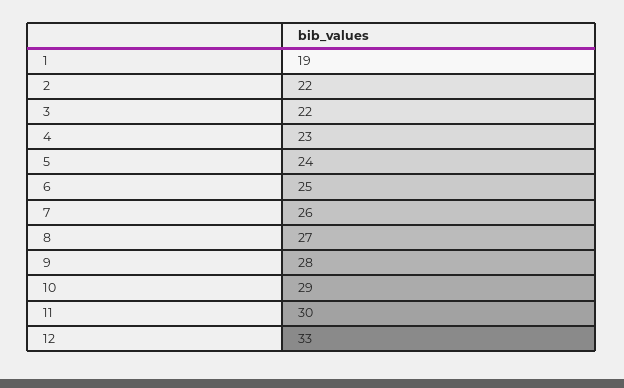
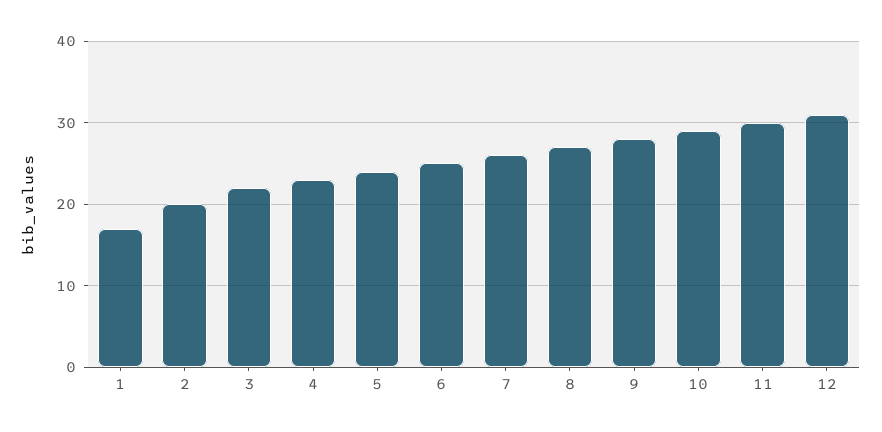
  {
-   "1": 19,
+   "1": 17,
-   "2": 22,
+   "2": 20,
    "3": 22,
    "4": 23,
    "5": 24,
    "6": 25,
    "7": 26,
    "8": 27,
    "9": 28,
    "10": 29,
    "11": 30,
-   "12": 33
+   "12": 31
  }

